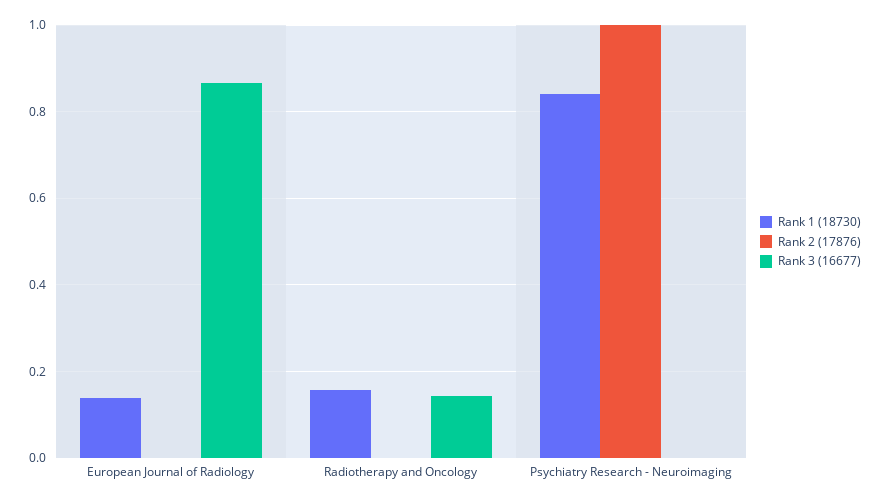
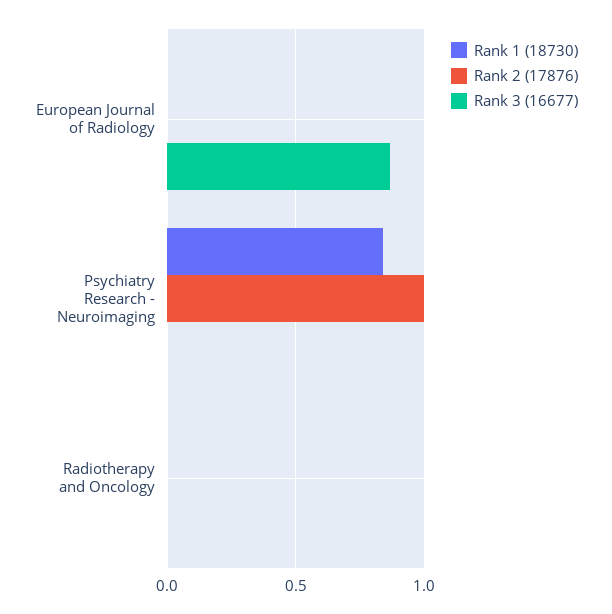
  {
    "Rank 1 (18730)": {
-     "European Journal of Radiology": 0.14,
+     "European Journal of Radiology": 0,
-     "Radiotherapy and Oncology": 0.16,
+     "Radiotherapy and Oncology": 0,
      "Psychiatry Research - Neuroimaging": 0.84
    },
    "Rank 2 (17876)": {
      "European Journal of Radiology": 0,
      "Radiotherapy and Oncology": 0,
      "Psychiatry Research - Neuroimaging": 1
    },
    "Rank 3 (16677)": {
      "European Journal of Radiology": 0.86,
-     "Radiotherapy and Oncology": 0.14,
+     "Radiotherapy and Oncology": 0,
      "Psychiatry Research - Neuroimaging": 0
    }
  }

